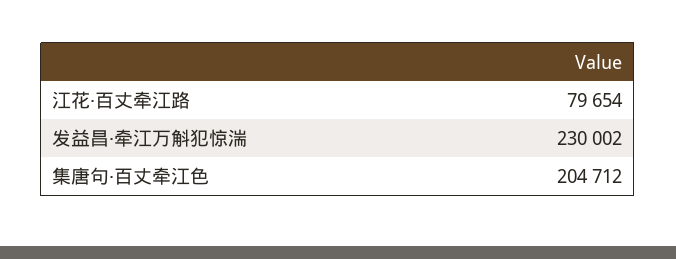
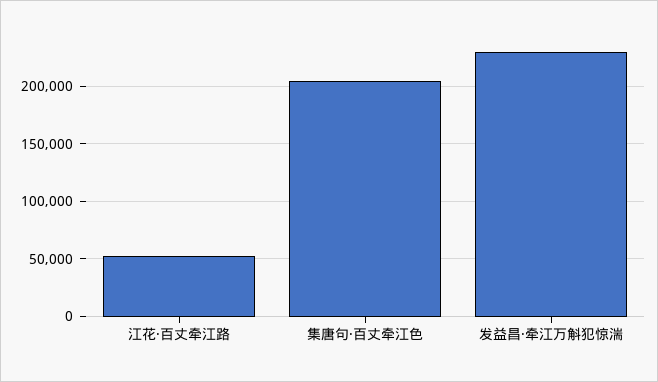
  {
-   "江花·百丈牵江路": 79654,
+   "江花·百丈牵江路": 50000,
    "发益昌·牵江万斛犯惊湍": 230002,
    "集唐句·百丈牵江色": 204712
  }

